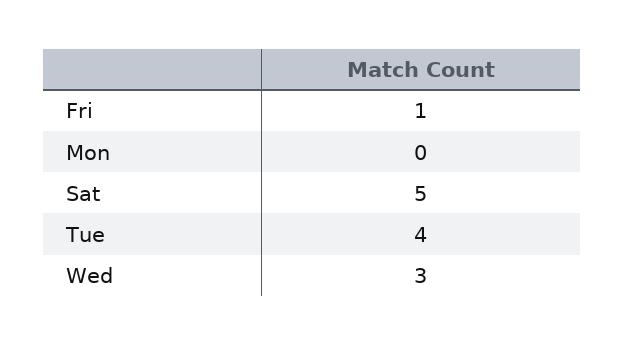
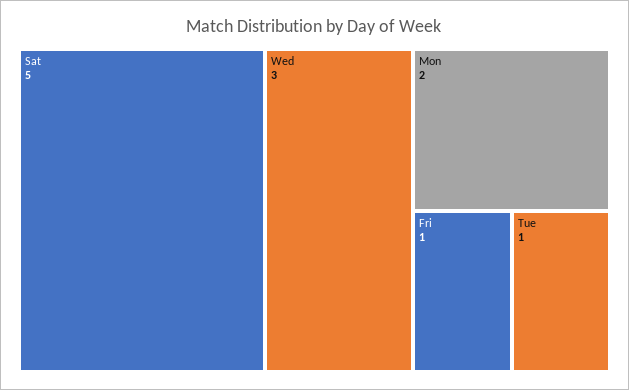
  {
    "Fri": 1,
-   "Mon": 0,
+   "Mon": 2,
    "Sat": 5,
-   "Tue": 4,
+   "Tue": 1,
    "Wed": 3
  }

